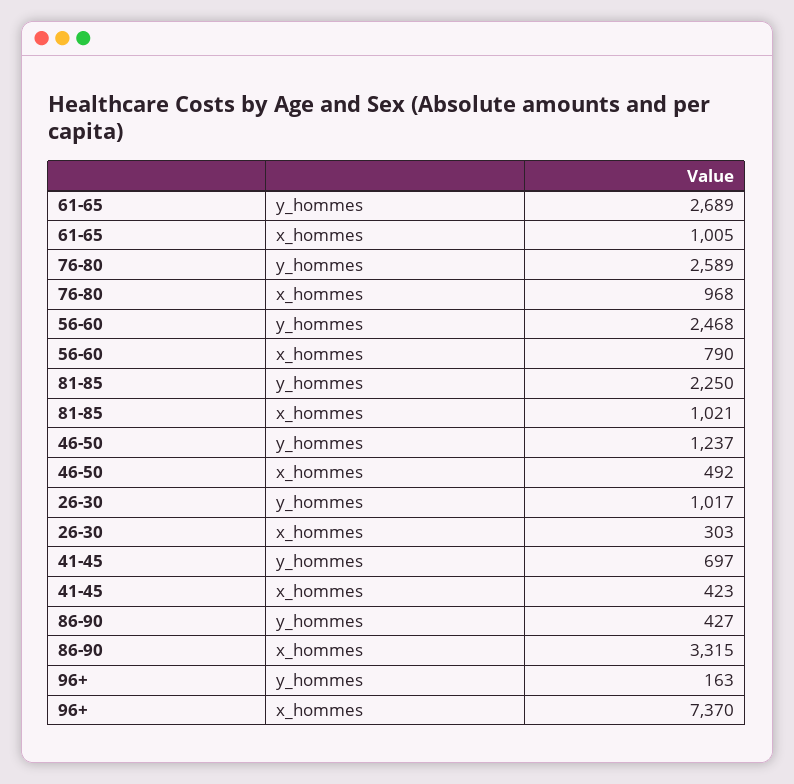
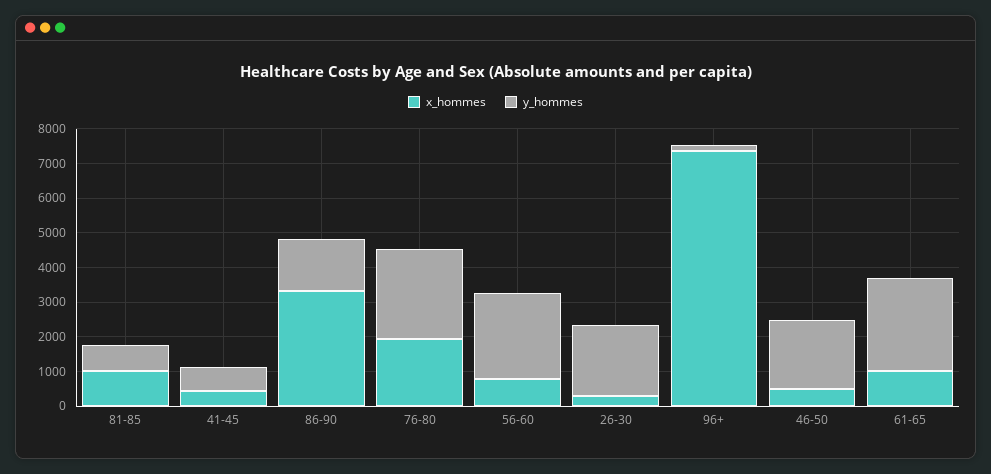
  {
    "y_hommes": {
      "61-65": 2689,
      "76-80": 2589,
      "56-60": 2468,
-     "81-85": 2250,
+     "81-85": 750,
-     "46-50": 1237,
+     "46-50": 2000,
-     "26-30": 1017,
+     "26-30": 2000,
      "41-45": 697,
-     "86-90": 427,
+     "86-90": 1500,
      "96+": 163
    },
    "x_hommes": {
      "61-65": 1005,
-     "76-80": 968,
+     "76-80": 2000,
      "56-60": 790,
      "81-85": 1021,
      "46-50": 492,
      "26-30": 303,
      "41-45": 423,
      "86-90": 3315,
      "96+": 7370
    }
  }

